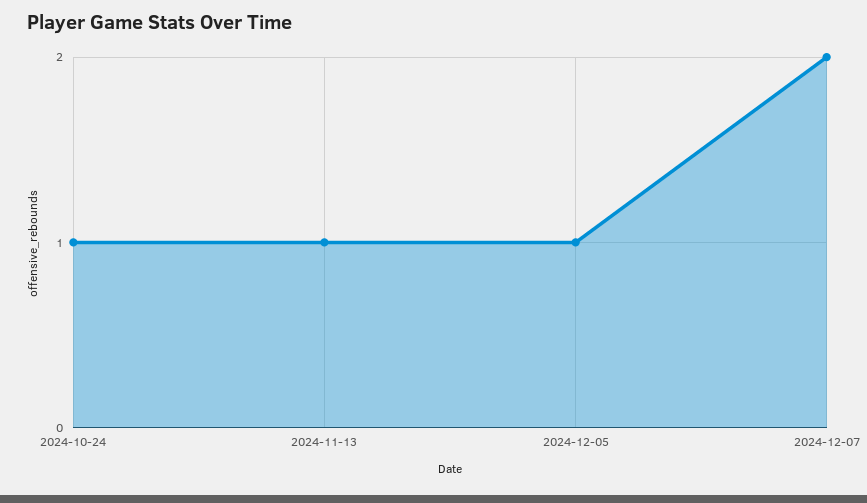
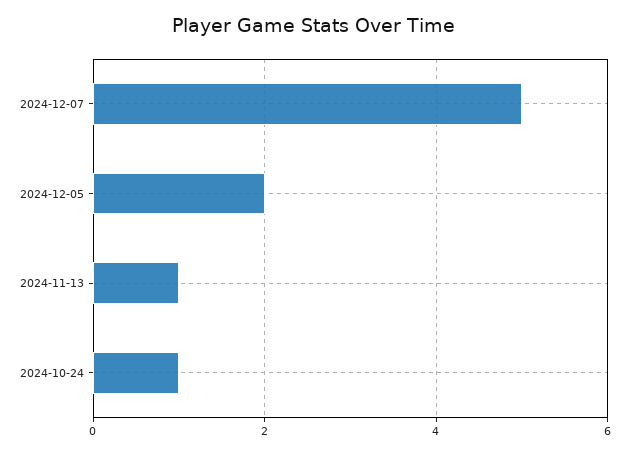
  {
    "2024-10-24": 1,
    "2024-11-13": 1,
-   "2024-12-05": 1,
+   "2024-12-05": 2,
-   "2024-12-07": 2
+   "2024-12-07": 5
  }

